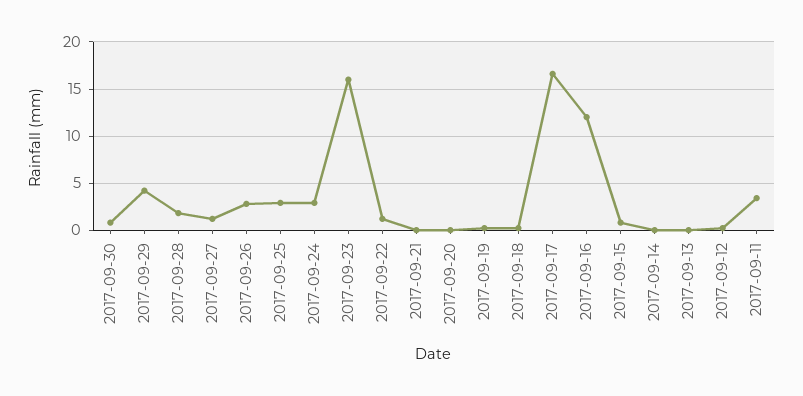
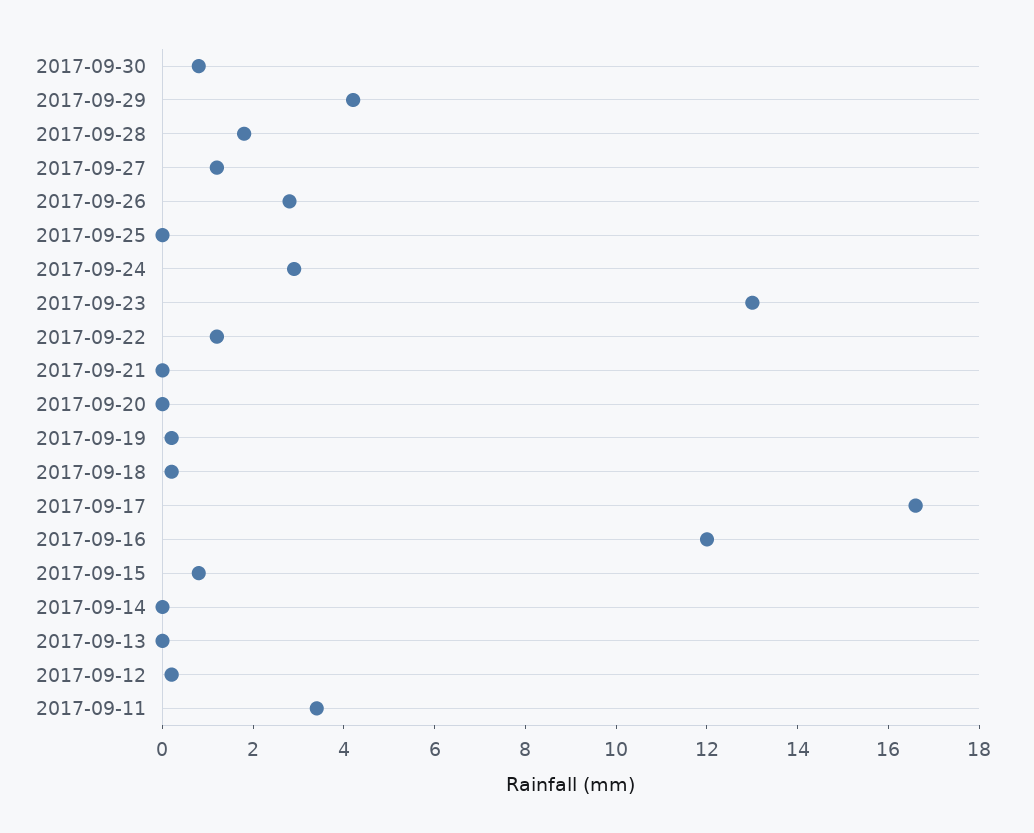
  {
    "2017-09-30": 1,
    "2017-09-29": 4,
    "2017-09-28": 2,
    "2017-09-27": 1,
    "2017-09-26": 3,
-   "2017-09-25": 3,
+   "2017-09-25": 0,
    "2017-09-24": 3,
-   "2017-09-23": 16,
+   "2017-09-23": 13,
    "2017-09-22": 1,
    "2017-09-21": 0,
    "2017-09-20": 0,
    "2017-09-19": 0,
    "2017-09-18": 0,
    "2017-09-17": 16.5,
    "2017-09-16": 12,
    "2017-09-15": 1,
    "2017-09-14": 0,
    "2017-09-13": 0,
    "2017-09-12": 0,
    "2017-09-11": 3.5
  }

